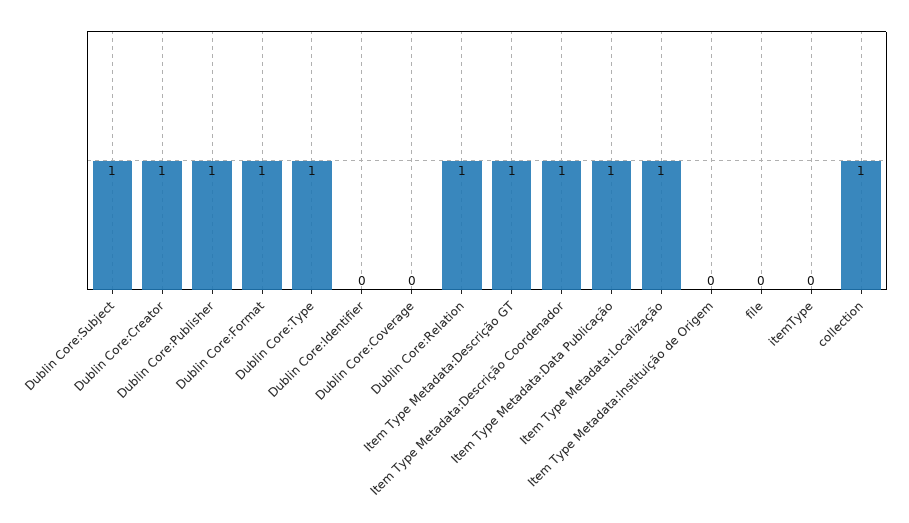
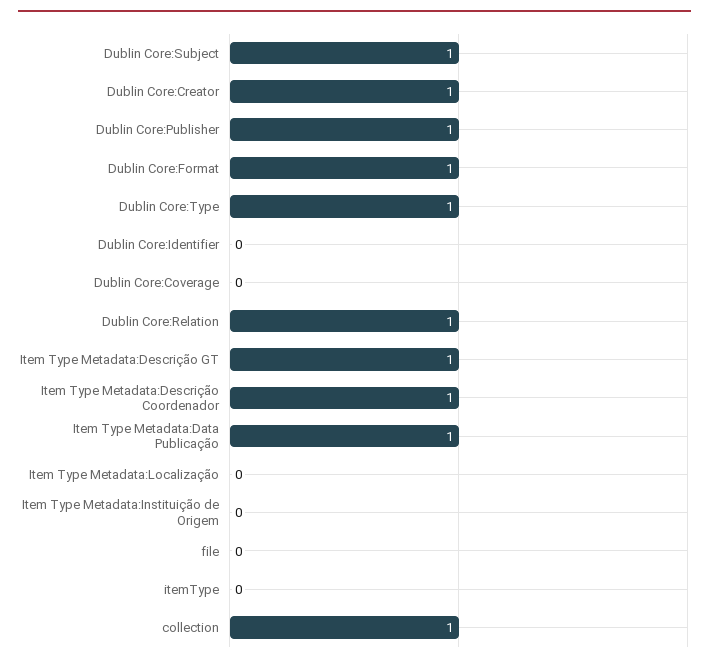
  {
    "Dublin Core:Subject": 1,
    "Dublin Core:Creator": 1,
    "Dublin Core:Publisher": 1,
    "Dublin Core:Format": 1,
    "Dublin Core:Type": 1,
    "Dublin Core:Identifier": 0,
    "Dublin Core:Coverage": 0,
    "Dublin Core:Relation": 1,
    "Item Type Metadata:Descrição GT": 1,
    "Item Type Metadata:Descrição Coordenador": 1,
    "Item Type Metadata:Data Publicação": 1,
-   "Item Type Metadata:Localização": 1,
+   "Item Type Metadata:Localização": 0,
    "Item Type Metadata:Instituição de Origem": 0,
    "file": 0,
    "itemType": 0,
    "collection": 1
  }

